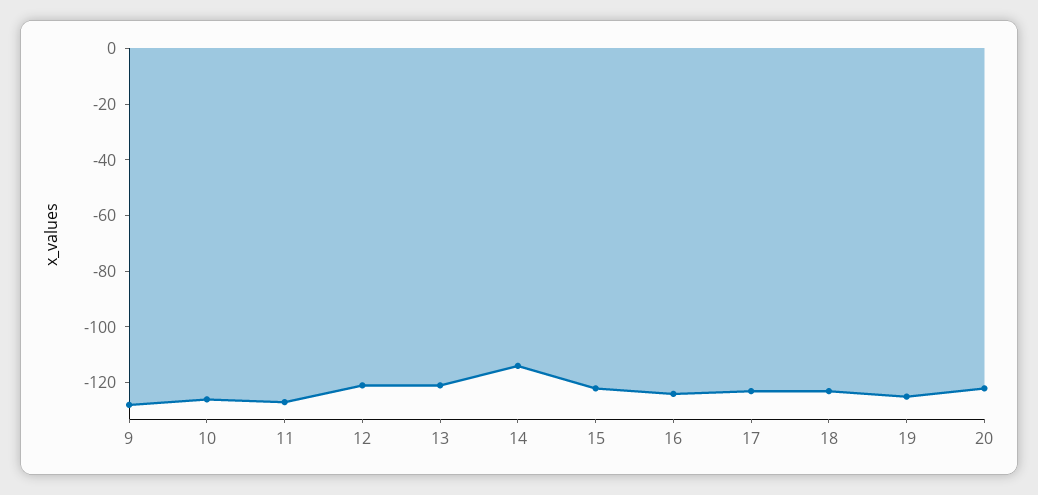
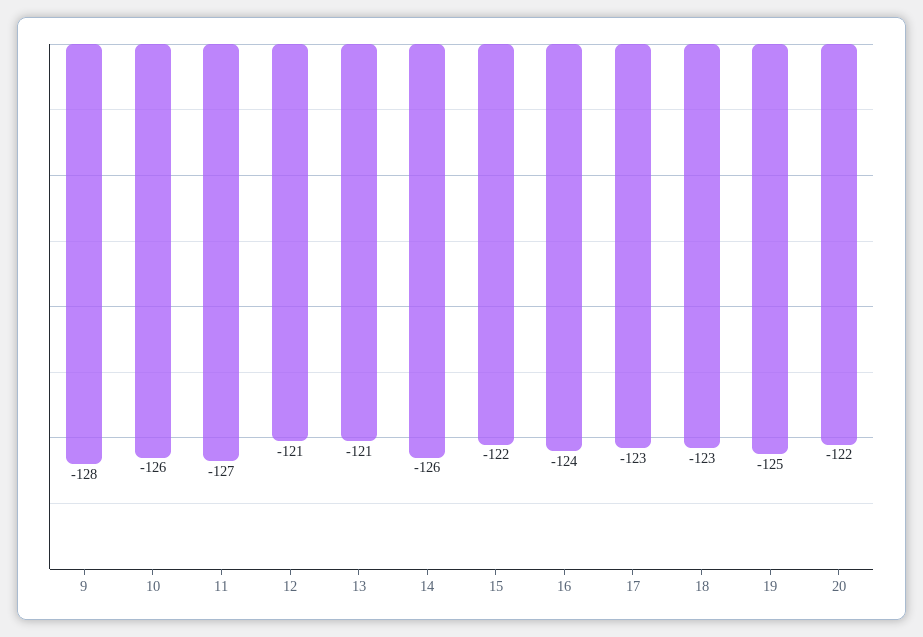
  {
    "9": -128,
    "10": -126,
    "11": -127,
    "12": -121,
    "13": -121,
-   "14": -115,
+   "14": -126,
    "15": -122,
    "16": -124,
    "17": -123,
    "18": -123,
    "19": -125,
    "20": -122
  }

